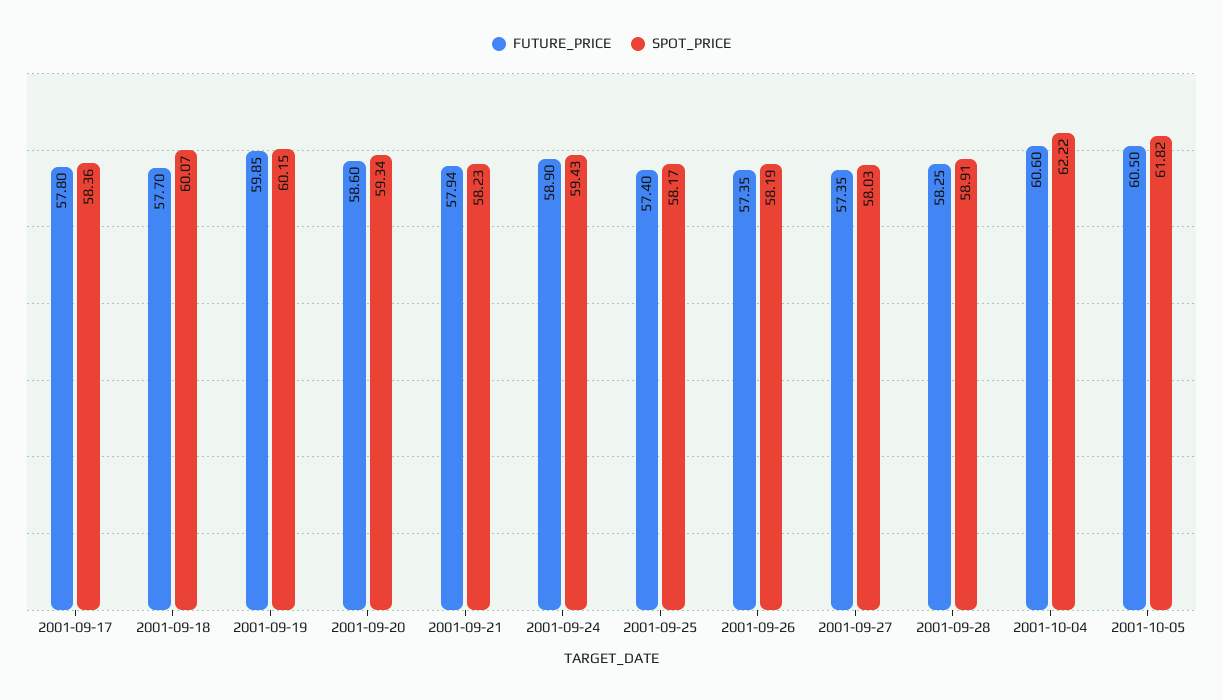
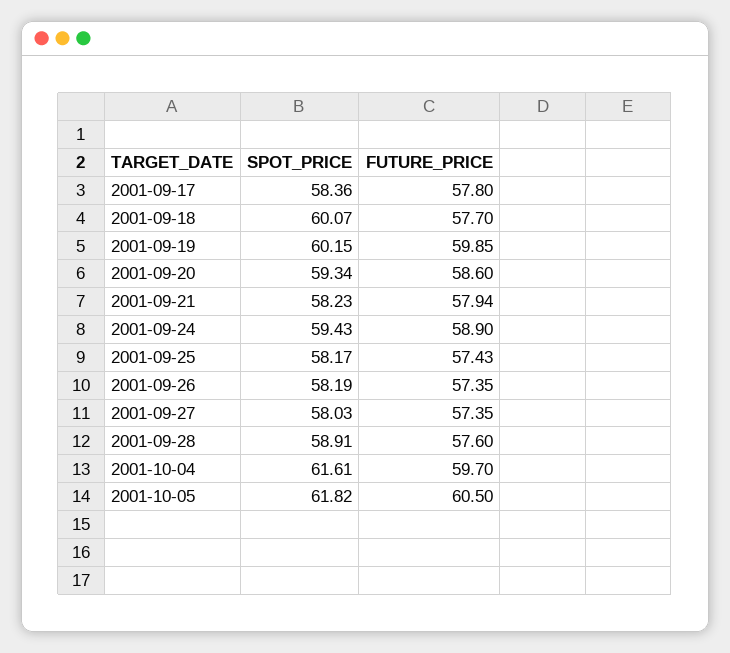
  {
    "FUTURE_PRICE": {
      "2001-09-17": 57.8,
      "2001-09-18": 57.7,
      "2001-09-19": 59.85,
      "2001-09-20": 58.6,
      "2001-09-21": 57.94,
      "2001-09-24": 58.9,
-     "2001-09-25": 57.4,
+     "2001-09-25": 57.43,
      "2001-09-26": 57.35,
      "2001-09-27": 57.35,
-     "2001-09-28": 58.25,
+     "2001-09-28": 57.6,
-     "2001-10-04": 60.6,
+     "2001-10-04": 59.7,
      "2001-10-05": 60.5
    },
    "SPOT_PRICE": {
      "2001-09-17": 58.36,
      "2001-09-18": 60.07,
      "2001-09-19": 60.15,
      "2001-09-20": 59.34,
      "2001-09-21": 58.23,
      "2001-09-24": 59.43,
      "2001-09-25": 58.17,
      "2001-09-26": 58.19,
      "2001-09-27": 58.03,
      "2001-09-28": 58.91,
-     "2001-10-04": 62.22,
+     "2001-10-04": 61.61,
      "2001-10-05": 61.82
    }
  }

